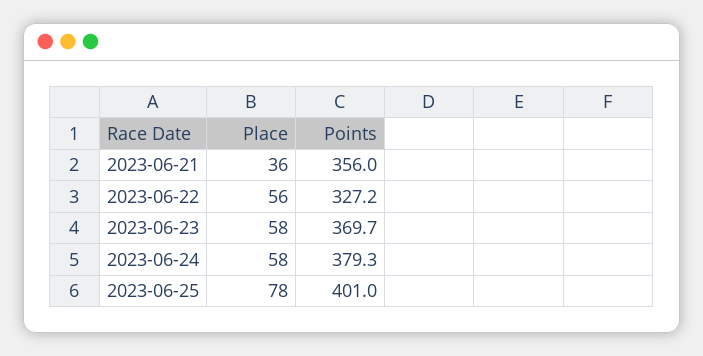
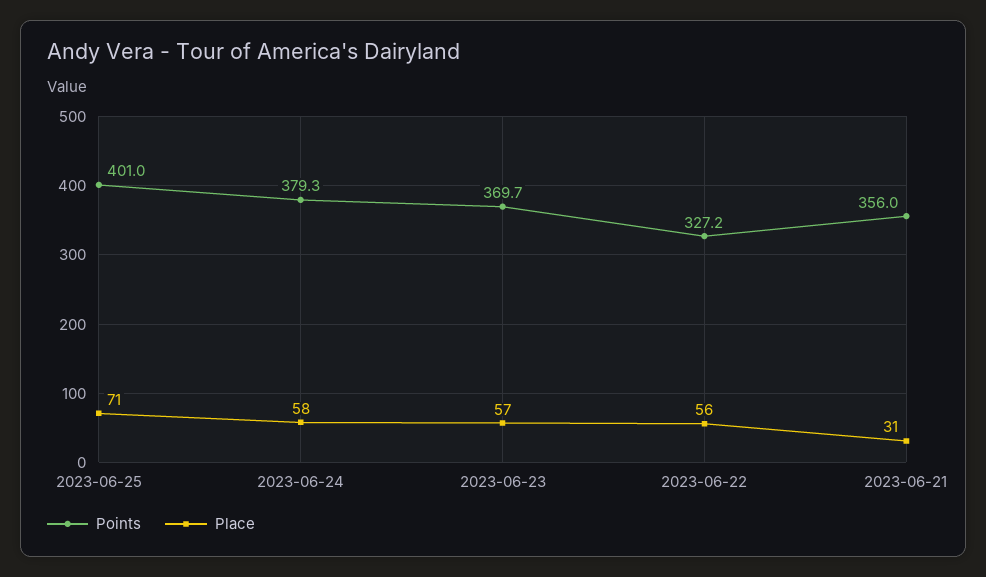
  {
    "Place": {
-     "2023-06-21": 36,
+     "2023-06-21": 31,
      "2023-06-22": 56,
-     "2023-06-23": 58,
+     "2023-06-23": 57,
      "2023-06-24": 58,
-     "2023-06-25": 78
+     "2023-06-25": 71
    },
    "Points": {
      "2023-06-21": 356,
      "2023-06-22": 327.2,
      "2023-06-23": 369.7,
      "2023-06-24": 379.3,
      "2023-06-25": 401
    }
  }

